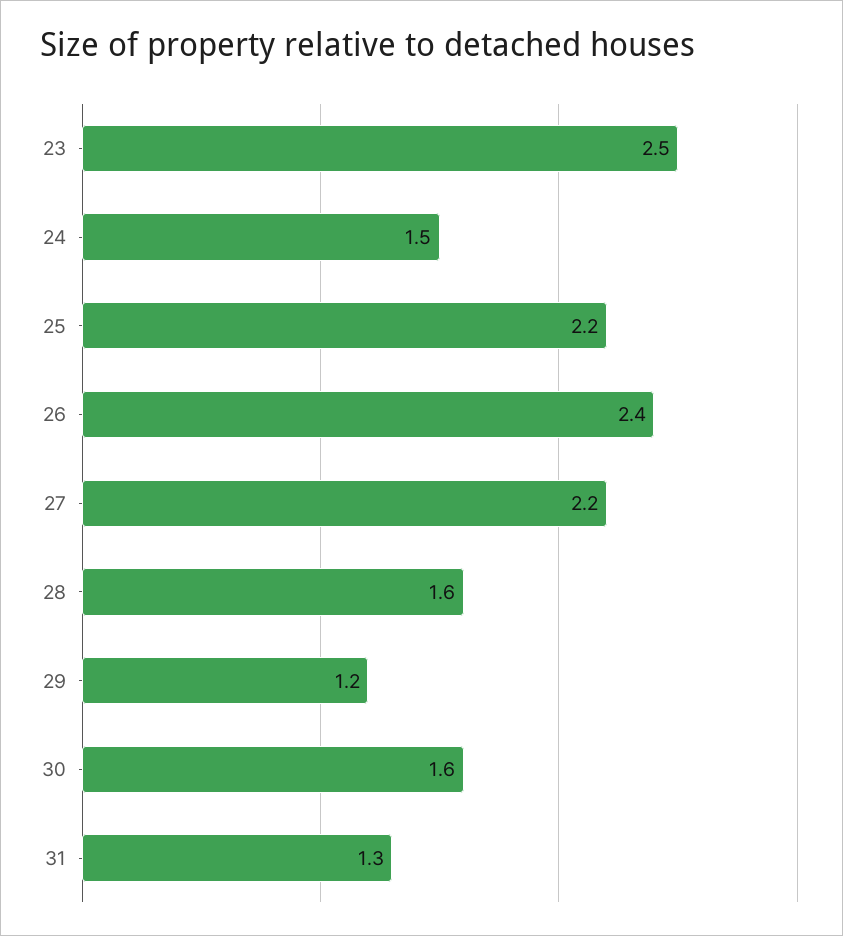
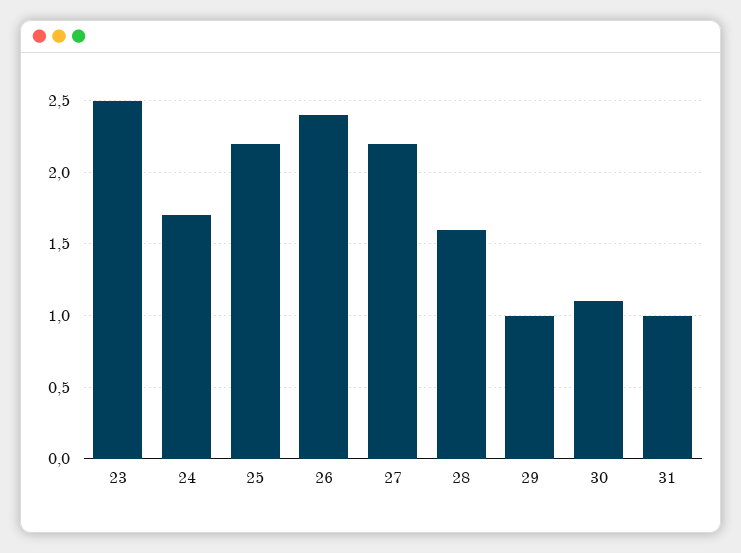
  {
    "23": 2.5,
-   "24": 1.5,
+   "24": 1.7,
    "25": 2.2,
    "26": 2.4,
    "27": 2.2,
    "28": 1.6,
-   "29": 1.2,
+   "29": 1,
-   "30": 1.6,
+   "30": 1.1,
-   "31": 1.3
+   "31": 1
  }

